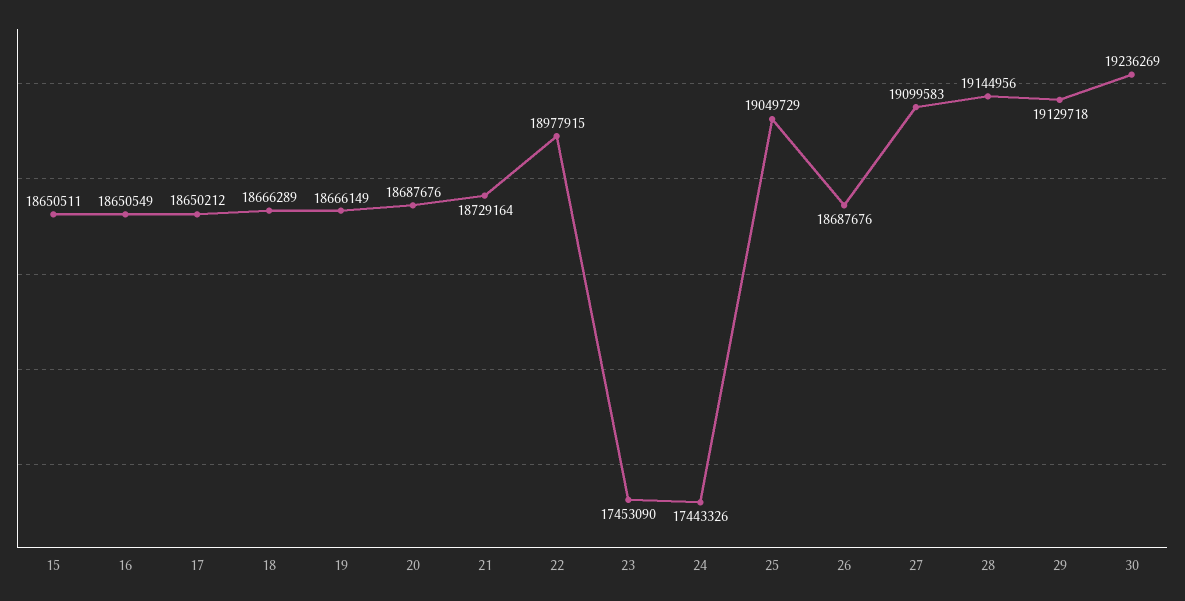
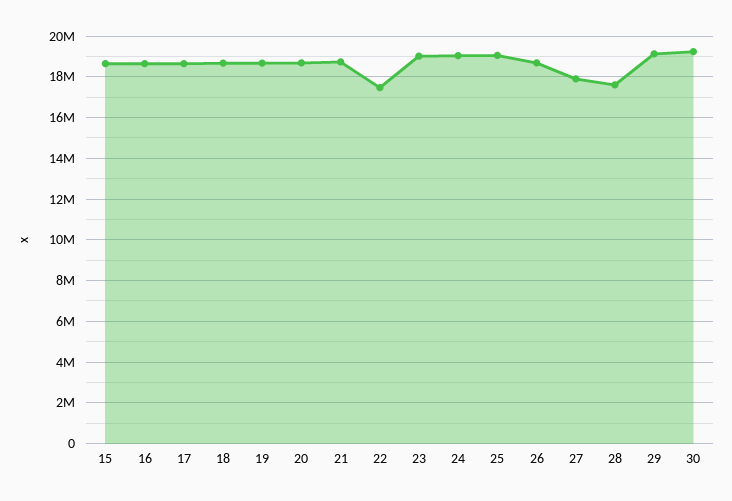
  {
    "15": 18650511,
    "16": 18650549,
    "17": 18650212,
    "18": 18666289,
    "19": 18666149,
    "20": 18687676,
    "21": 18729164,
-   "22": 18977915,
+   "22": 17500000,
-   "23": 17453090,
+   "23": 19000000,
-   "24": 17443326,
+   "24": 19000000,
    "25": 19049729,
    "26": 18687676,
-   "27": 19099583,
+   "27": 18000000,
-   "28": 19144956,
+   "28": 17500000,
    "29": 19129718,
    "30": 19236269
  }

